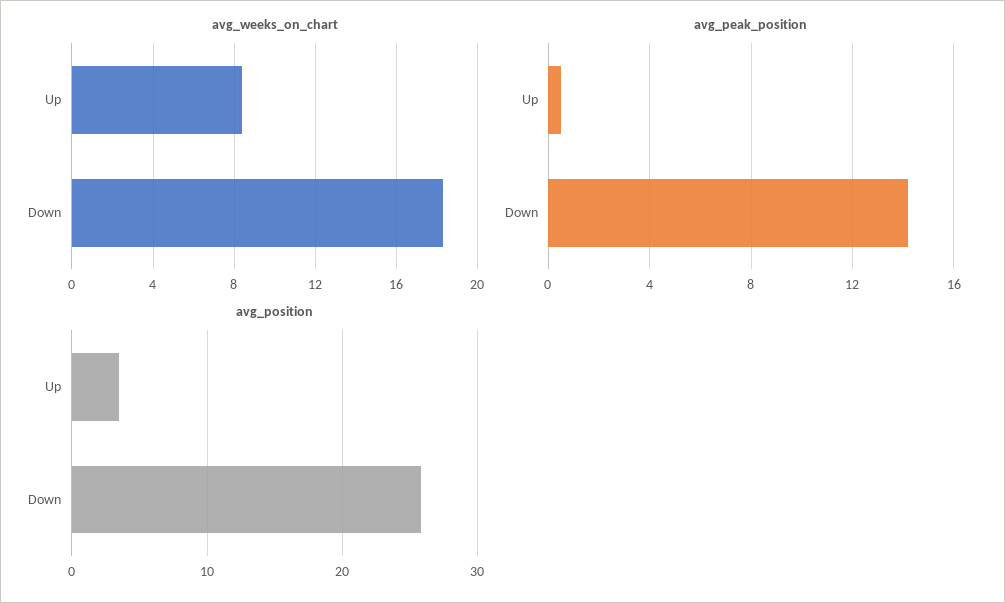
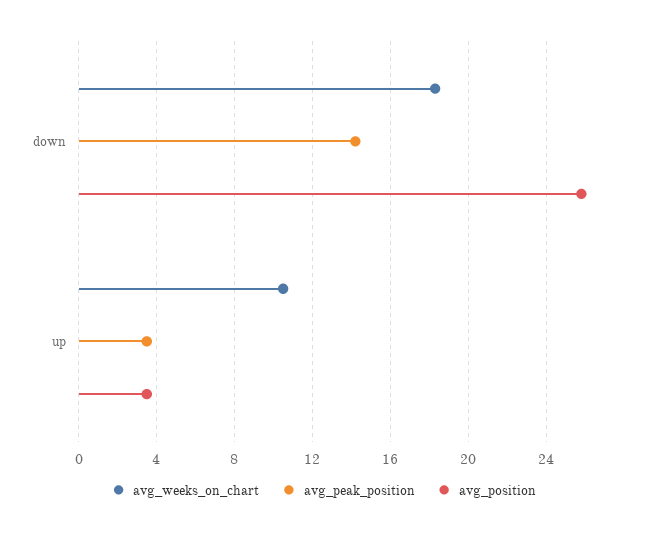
  {
    "avg_weeks_on_chart": {
-     "Up": 8.5,
+     "Up": 10.5,
      "Down": 18.5
    },
    "avg_peak_position": {
-     "Up": 0.5,
+     "Up": 3.5,
      "Down": 14
    },
    "avg_position": {
      "Up": 3.5,
      "Down": 26
    }
  }

